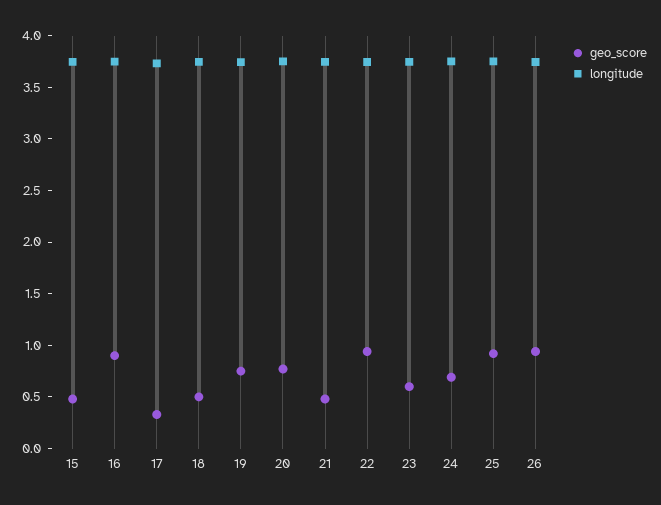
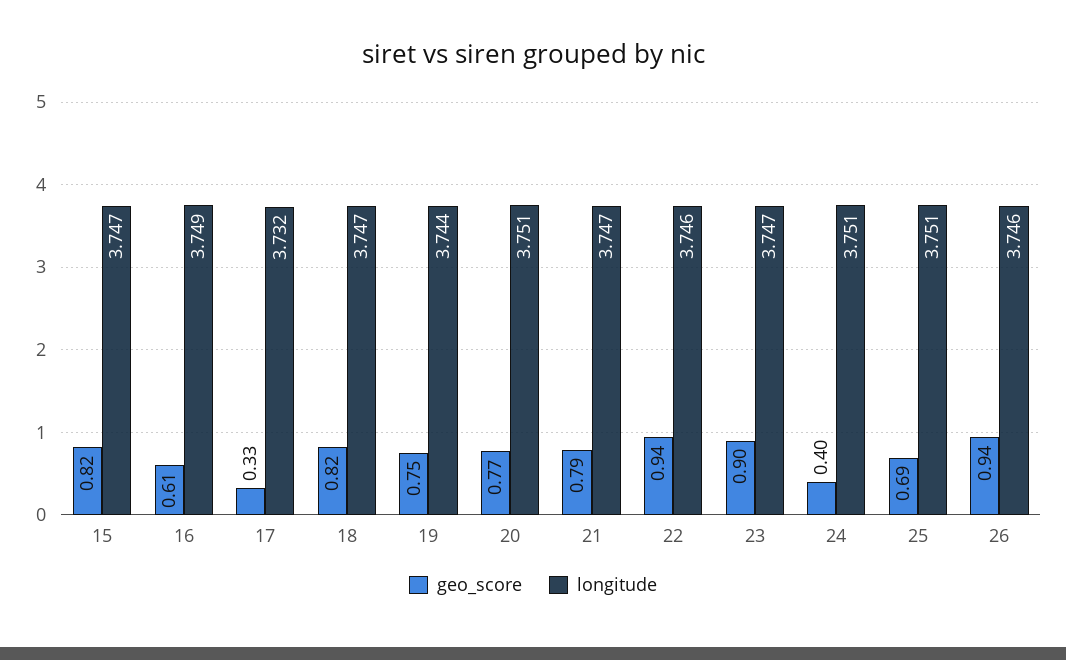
  {
    "geo_score": {
-     "15": 0.5,
+     "15": 0.82,
-     "16": 0.9,
+     "16": 0.61,
      "17": 0.33,
-     "18": 0.5,
+     "18": 0.82,
      "19": 0.75,
      "20": 0.77,
-     "21": 0.5,
+     "21": 0.79,
      "22": 0.94,
-     "23": 0.6,
+     "23": 0.9,
-     "24": 0.7,
+     "24": 0.4,
-     "25": 0.9,
+     "25": 0.69,
      "26": 0.94
    },
    "longitude": {
      "15": 3.747,
      "16": 3.749,
      "17": 3.732,
      "18": 3.747,
      "19": 3.744,
      "20": 3.751,
      "21": 3.747,
      "22": 3.746,
      "23": 3.747,
      "24": 3.751,
      "25": 3.751,
      "26": 3.746
    }
  }

